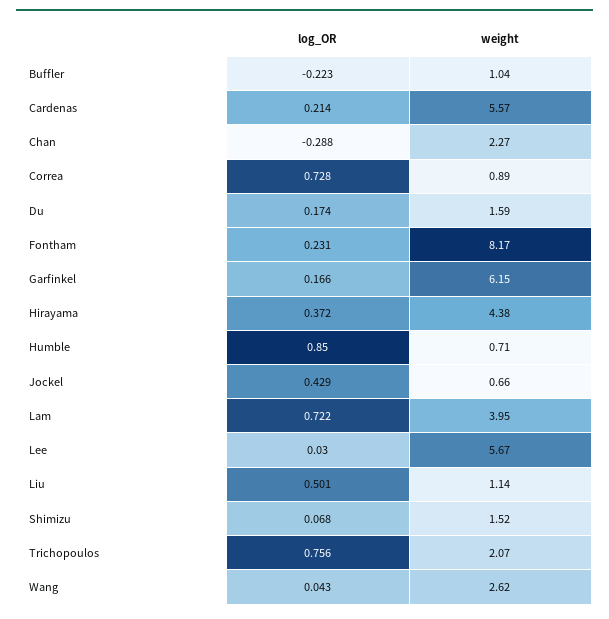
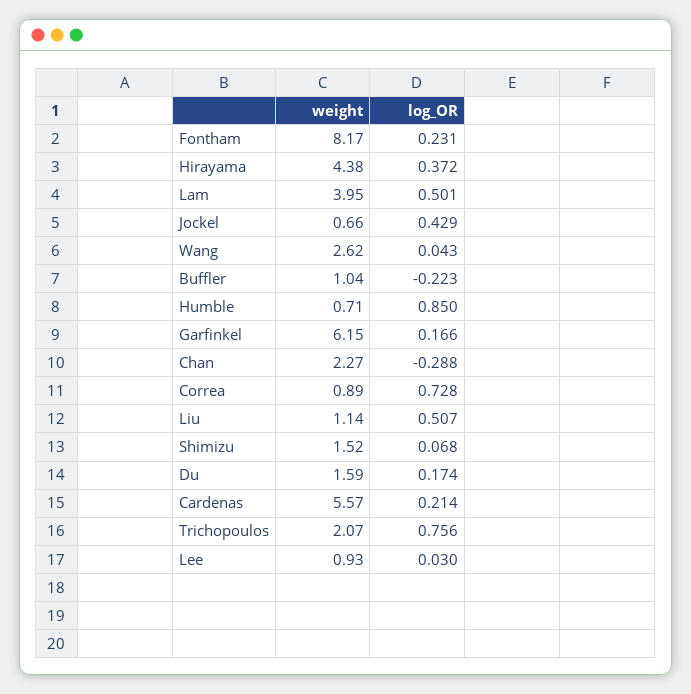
  {
    "log_OR": {
      "Buffler": -0.223,
      "Cardenas": 0.214,
      "Chan": -0.288,
      "Correa": 0.728,
      "Du": 0.174,
      "Fontham": 0.231,
      "Garfinkel": 0.166,
      "Hirayama": 0.372,
      "Humble": 0.85,
      "Jockel": 0.429,
-     "Lam": 0.722,
+     "Lam": 0.501,
      "Lee": 0.03,
-     "Liu": 0.501,
+     "Liu": 0.507,
      "Shimizu": 0.068,
      "Trichopoulos": 0.756,
      "Wang": 0.043
    },
    "weight": {
      "Buffler": 1.04,
      "Cardenas": 5.57,
      "Chan": 2.27,
      "Correa": 0.89,
      "Du": 1.59,
      "Fontham": 8.17,
      "Garfinkel": 6.15,
      "Hirayama": 4.38,
      "Humble": 0.71,
      "Jockel": 0.66,
      "Lam": 3.95,
-     "Lee": 5.67,
+     "Lee": 0.93,
      "Liu": 1.14,
      "Shimizu": 1.52,
      "Trichopoulos": 2.07,
      "Wang": 2.62
    }
  }

